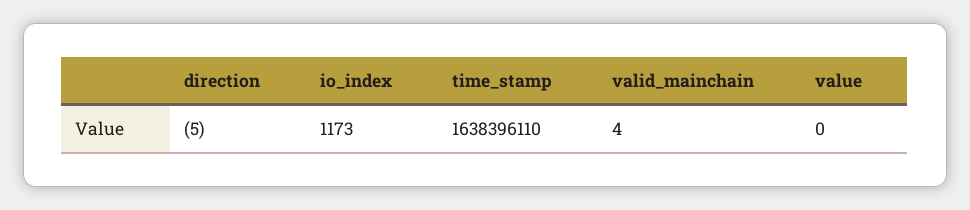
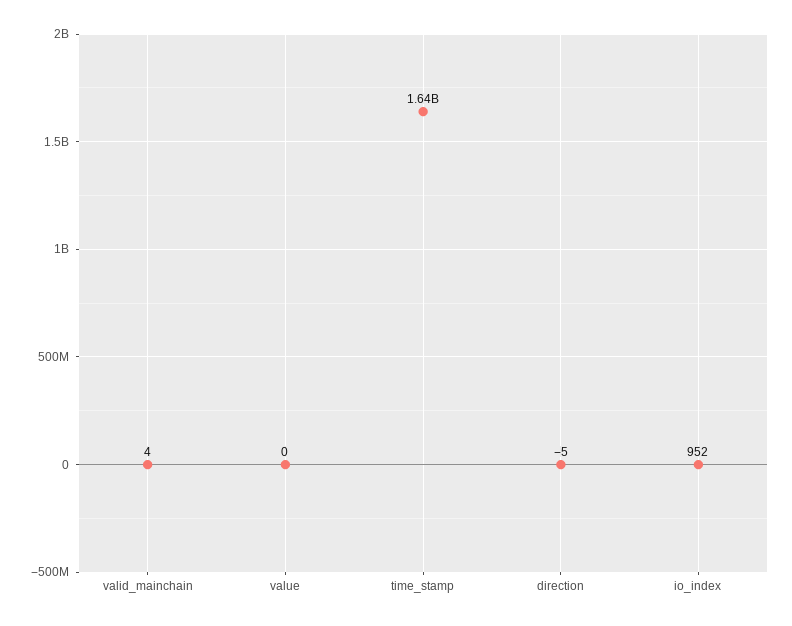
  {
    "direction": -5,
-   "io_index": 1173,
+   "io_index": 952,
    "time_stamp": 1638396110,
    "valid_mainchain": 4,
    "value": 0
  }

